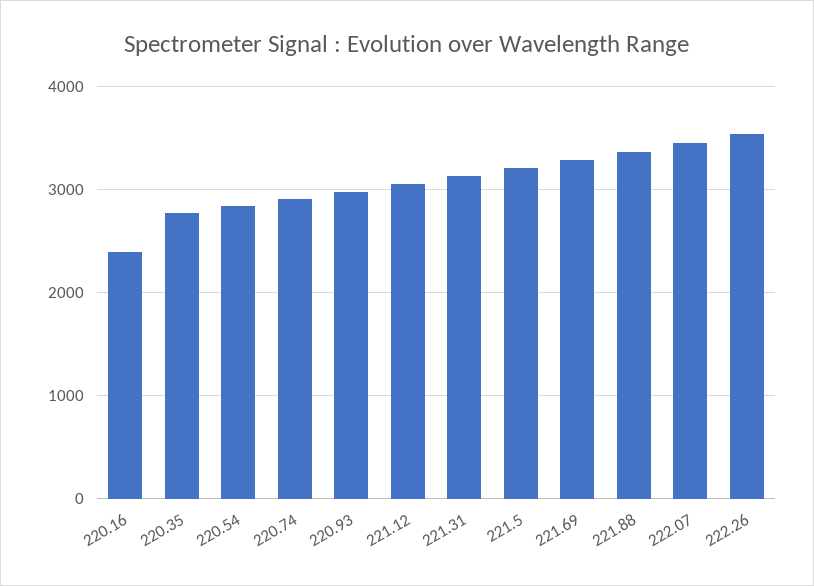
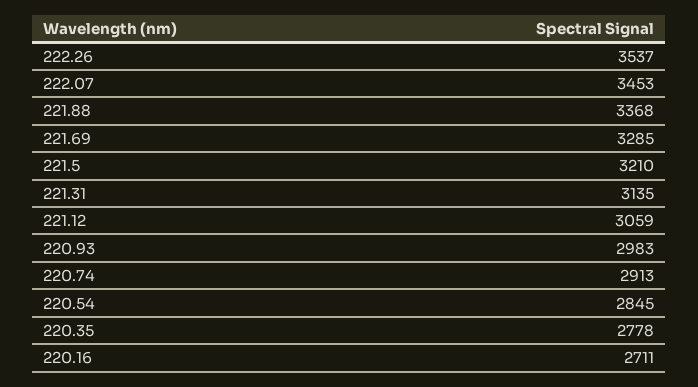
  {
-   "220.16": 2400,
+   "220.16": 2711,
    "220.35": 2778,
    "220.54": 2845,
    "220.74": 2913,
    "220.93": 2983,
    "221.12": 3059,
    "221.31": 3135,
    "221.5": 3210,
    "221.69": 3285,
    "221.88": 3368,
    "222.07": 3453,
    "222.26": 3537
  }

